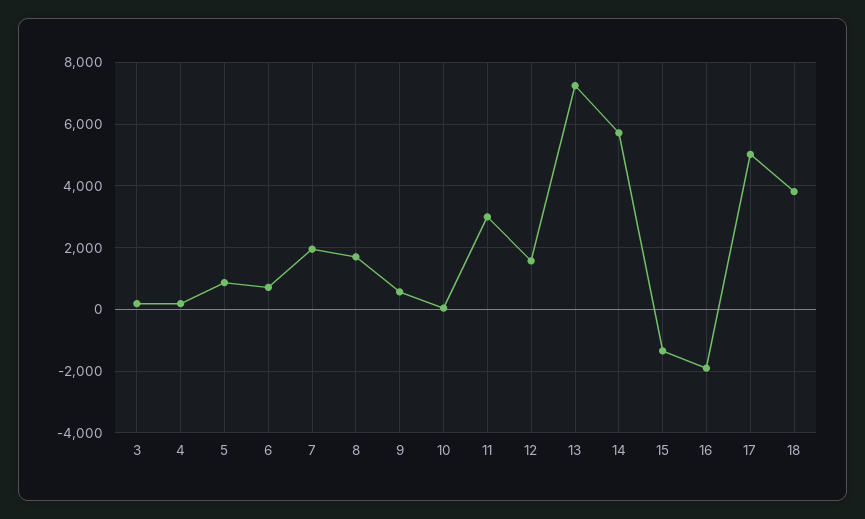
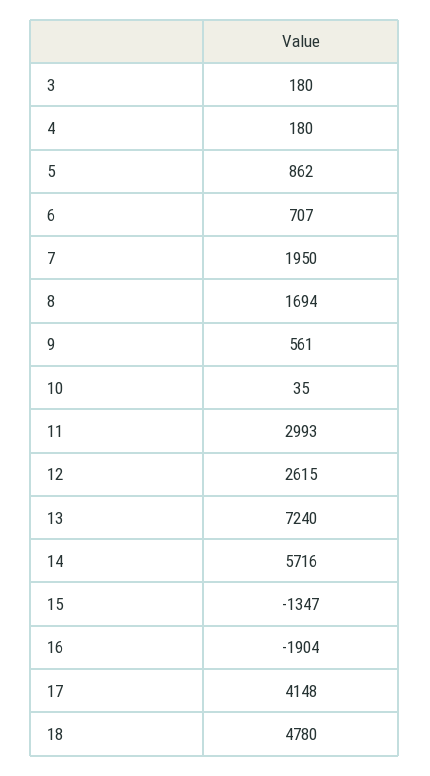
  {
    "3": 180,
    "4": 180,
    "5": 862,
    "6": 707,
    "7": 1950,
    "8": 1694,
    "9": 561,
    "10": 35,
    "11": 2993,
-   "12": 1600,
+   "12": 2615,
    "13": 7240,
    "14": 5716,
    "15": -1347,
    "16": -1904,
-   "17": 5000,
+   "17": 4148,
-   "18": 3800
+   "18": 4780
  }

